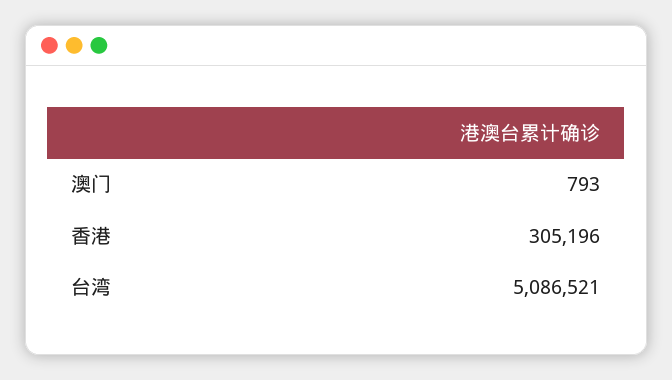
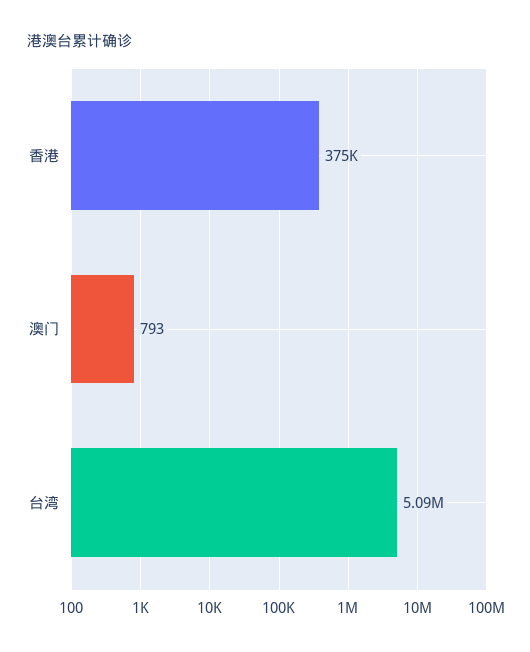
  {
    "澳门": 793,
-   "香港": 305196,
+   "香港": 375000,
    "台湾": 5086521
  }

